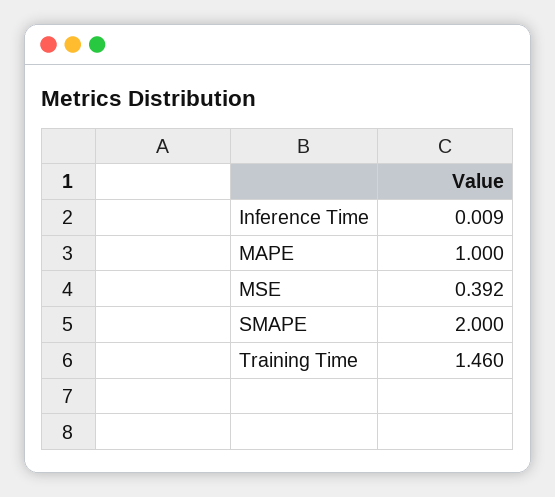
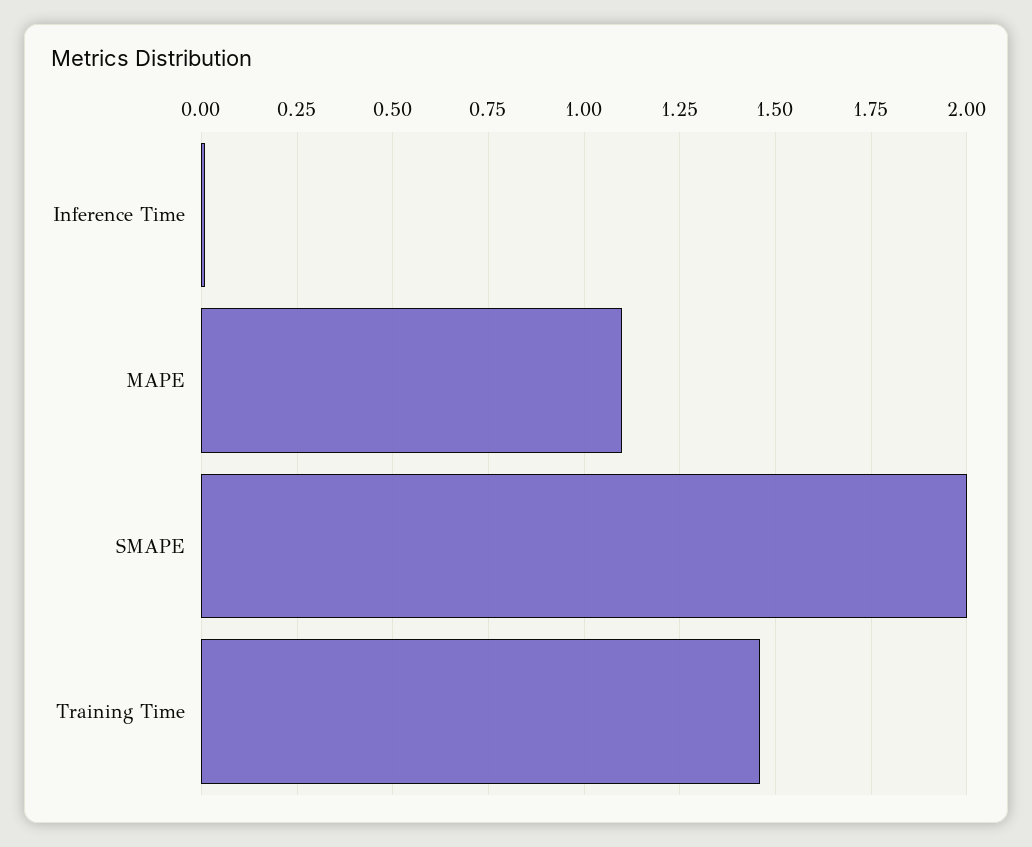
  {
    "Inference Time": 0.009,
-   "MAPE": 1,
+   "MAPE": 1.1,
-   "MSE": 0.392,
    "SMAPE": 2,
    "Training Time": 1.46
  }

